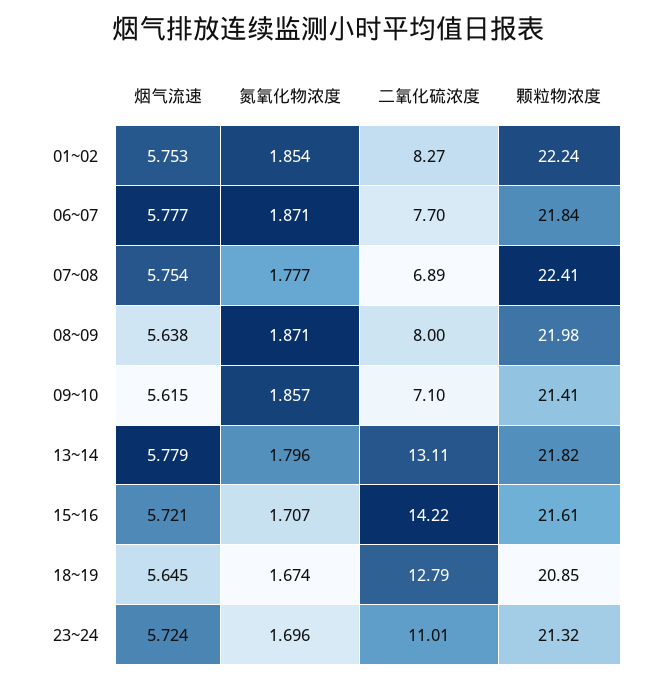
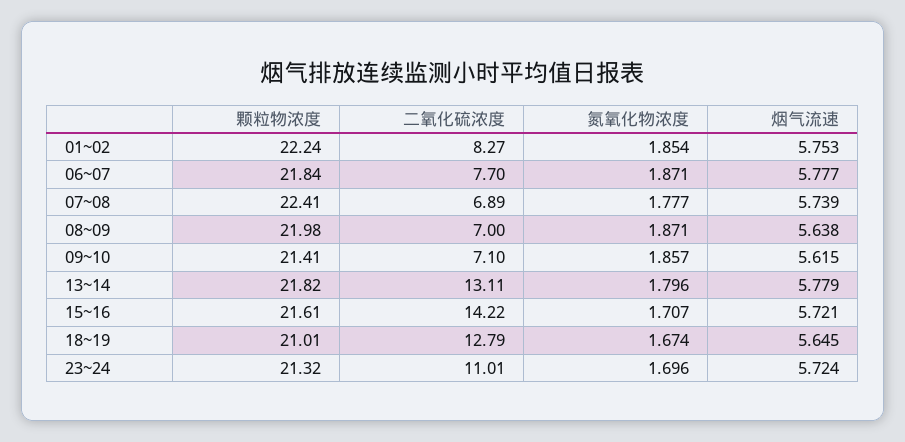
  {
    "烟气流速": {
      "01~02": 5.753,
      "06~07": 5.777,
-     "07~08": 5.754,
+     "07~08": 5.739,
      "08~09": 5.638,
      "09~10": 5.615,
      "13~14": 5.779,
      "15~16": 5.721,
      "18~19": 5.645,
      "23~24": 5.724
    },
    "氮氧化物浓度": {
      "01~02": 1.854,
      "06~07": 1.871,
      "07~08": 1.777,
      "08~09": 1.871,
      "09~10": 1.857,
      "13~14": 1.796,
      "15~16": 1.707,
      "18~19": 1.674,
      "23~24": 1.696
    },
    "二氧化硫浓度": {
      "01~02": 8.27,
      "06~07": 7.7,
      "07~08": 6.89,
-     "08~09": 8,
+     "08~09": 7,
      "09~10": 7.1,
      "13~14": 13.11,
      "15~16": 14.22,
      "18~19": 12.79,
      "23~24": 11.01
    },
    "颗粒物浓度": {
      "01~02": 22.24,
      "06~07": 21.84,
      "07~08": 22.41,
      "08~09": 21.98,
      "09~10": 21.41,
      "13~14": 21.82,
      "15~16": 21.61,
-     "18~19": 20.85,
+     "18~19": 21.01,
      "23~24": 21.32
    }
  }

